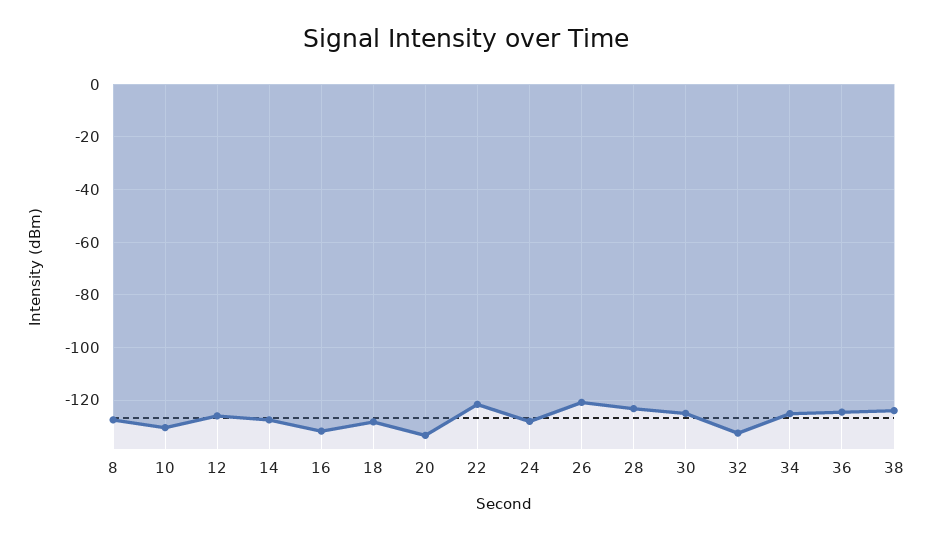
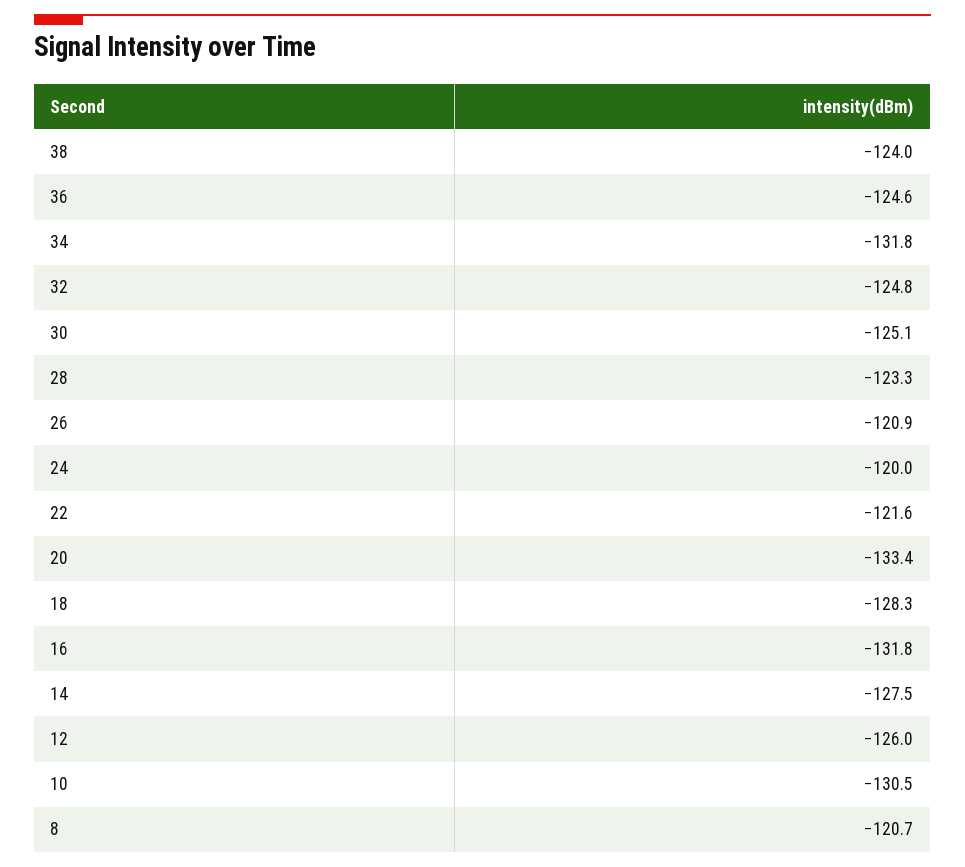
  {
-   "8": -127.5,
+   "8": -120.7,
    "10": -130.5,
    "12": -126,
    "14": -127.5,
    "16": -131.8,
    "18": -128.3,
    "20": -133.4,
    "22": -121.6,
-   "24": -127.5,
+   "24": -120,
    "26": -120.9,
    "28": -123.3,
    "30": -125.1,
-   "32": -132.5,
+   "32": -124.8,
-   "34": -125,
+   "34": -131.8,
    "36": -124.6,
    "38": -124
  }

